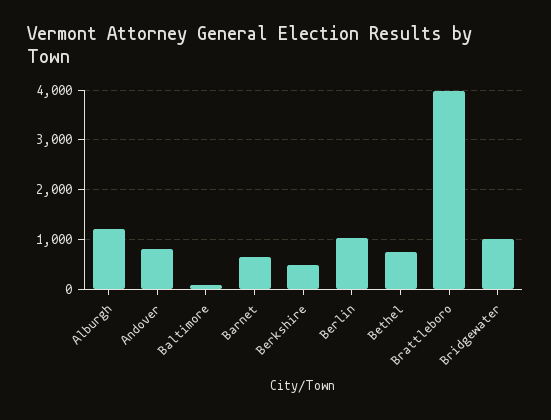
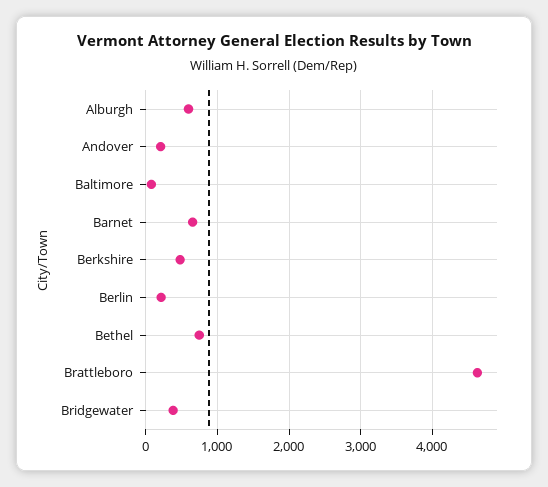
  {
-   "Alburgh": 1200,
+   "Alburgh": 600,
-   "Andover": 800,
+   "Andover": 200,
    "Baltimore": 100,
    "Barnet": 700,
    "Berkshire": 500,
-   "Berlin": 1000,
+   "Berlin": 200,
    "Bethel": 700,
-   "Brattleboro": 4000,
+   "Brattleboro": 4600,
-   "Bridgewater": 1000
+   "Bridgewater": 400
  }

